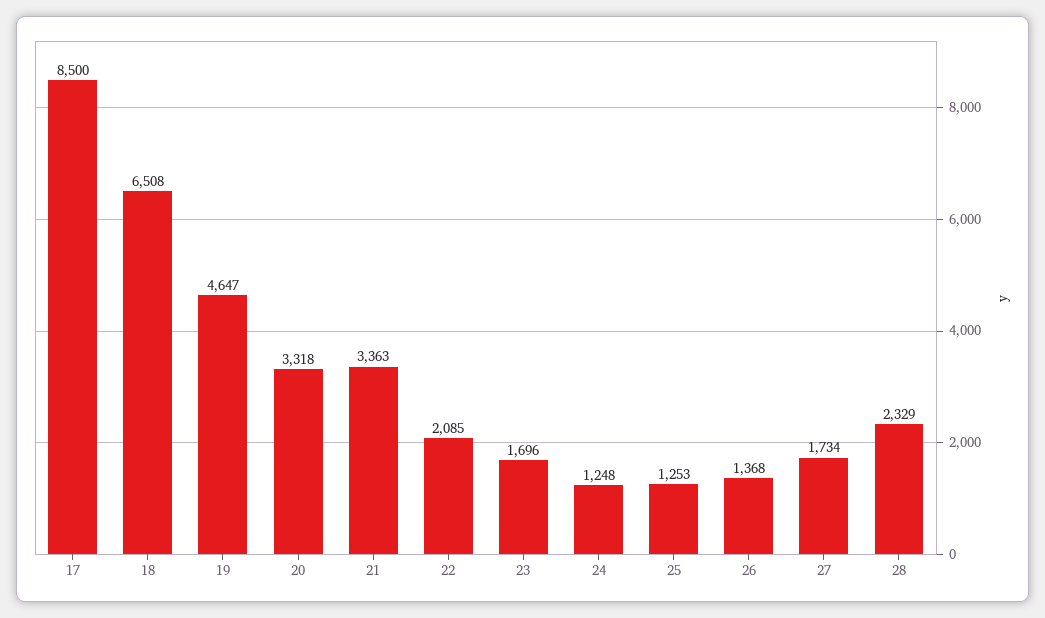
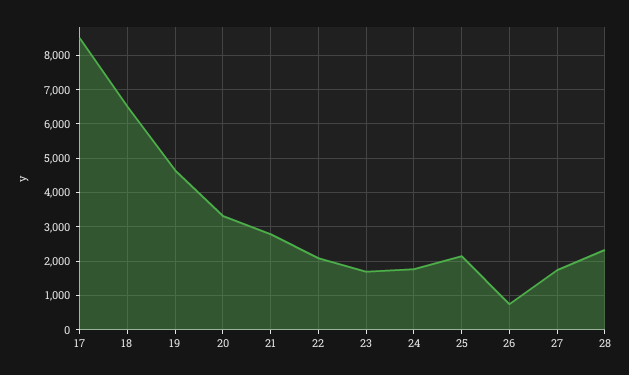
  {
    "17": 8500,
    "18": 6508,
    "19": 4647,
    "20": 3318,
-   "21": 3363,
+   "21": 2800,
    "22": 2085,
    "23": 1696,
-   "24": 1248,
+   "24": 1800,
-   "25": 1253,
+   "25": 2200,
-   "26": 1368,
+   "26": 800,
    "27": 1734,
    "28": 2329
  }

